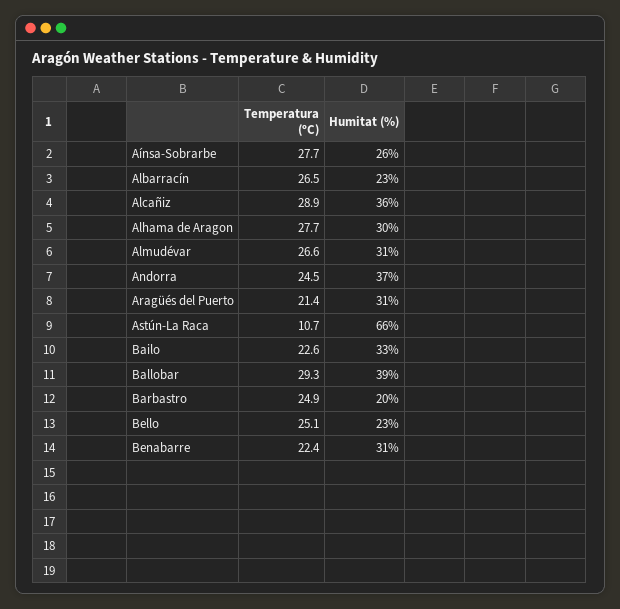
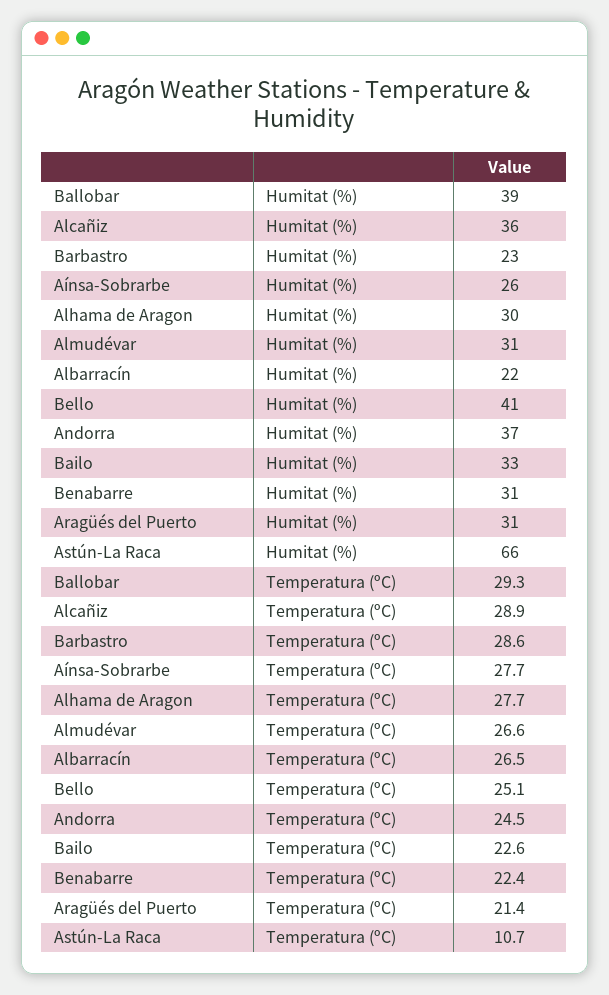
  {
    "Temperatura (ºC)": {
      "Aínsa-Sobrarbe": 27.7,
      "Albarracín": 26.5,
      "Alcañiz": 28.9,
      "Alhama de Aragon": 27.7,
      "Almudévar": 26.6,
      "Andorra": 24.5,
      "Aragüés del Puerto": 21.4,
      "Astún-La Raca": 10.7,
      "Bailo": 22.6,
      "Ballobar": 29.3,
-     "Barbastro": 24.9,
+     "Barbastro": 28.6,
      "Bello": 25.1,
      "Benabarre": 22.4
    },
    "Humitat (%)": {
      "Aínsa-Sobrarbe": 26,
-     "Albarracín": 23,
+     "Albarracín": 22,
      "Alcañiz": 36,
      "Alhama de Aragon": 30,
      "Almudévar": 31,
      "Andorra": 37,
      "Aragüés del Puerto": 31,
      "Astún-La Raca": 66,
      "Bailo": 33,
      "Ballobar": 39,
-     "Barbastro": 20,
+     "Barbastro": 23,
-     "Bello": 23,
+     "Bello": 41,
      "Benabarre": 31
    }
  }

